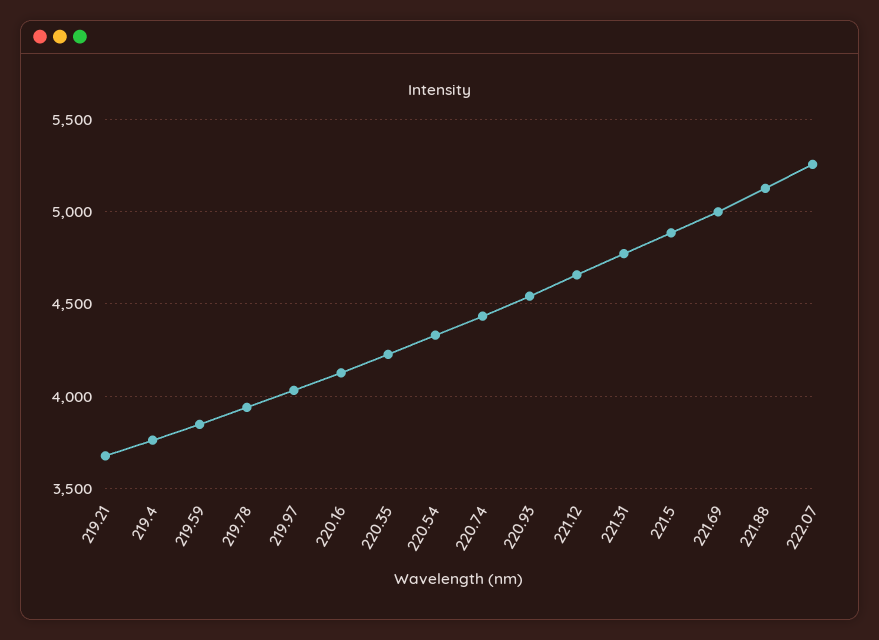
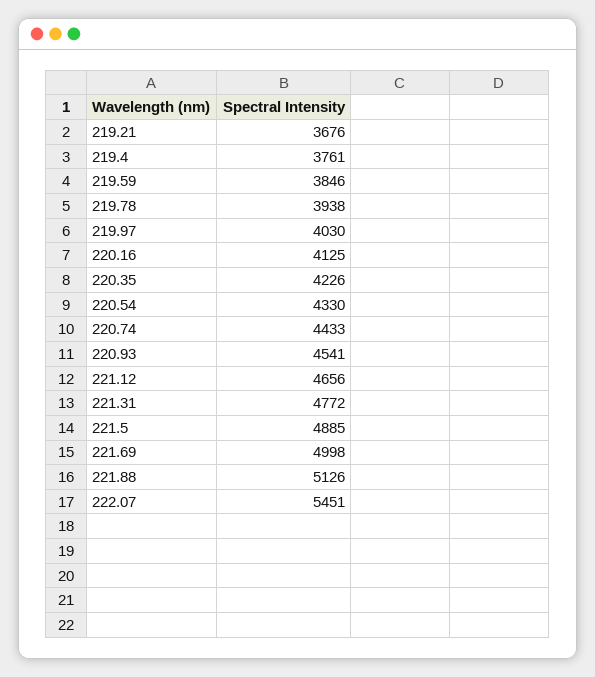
  {
    "219.21": 3676,
    "219.4": 3761,
    "219.59": 3846,
    "219.78": 3938,
    "219.97": 4030,
    "220.16": 4125,
    "220.35": 4226,
    "220.54": 4330,
    "220.74": 4433,
    "220.93": 4541,
    "221.12": 4656,
    "221.31": 4772,
    "221.5": 4885,
    "221.69": 4998,
    "221.88": 5126,
-   "222.07": 5250
+   "222.07": 5451
  }

